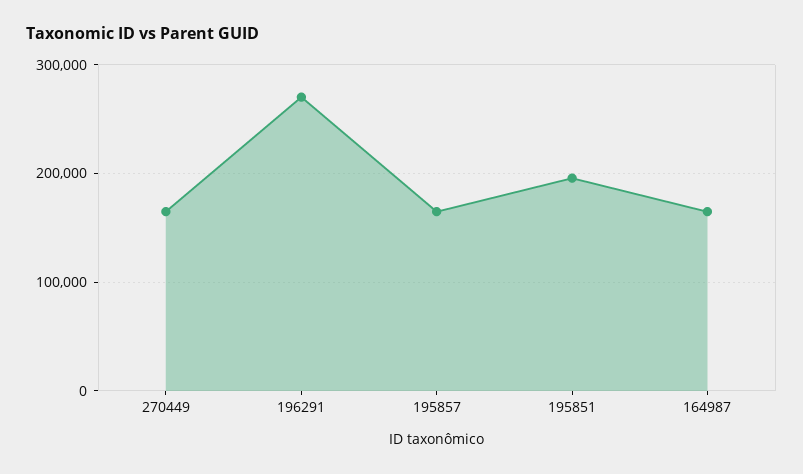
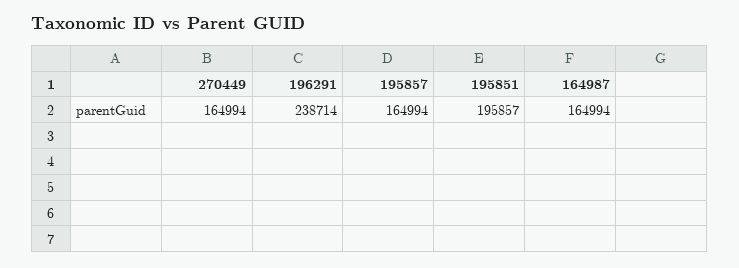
  {
    "270449": 164994,
-   "196291": 270000,
+   "196291": 238714,
    "195857": 164994,
    "195851": 195857,
    "164987": 164994
  }

